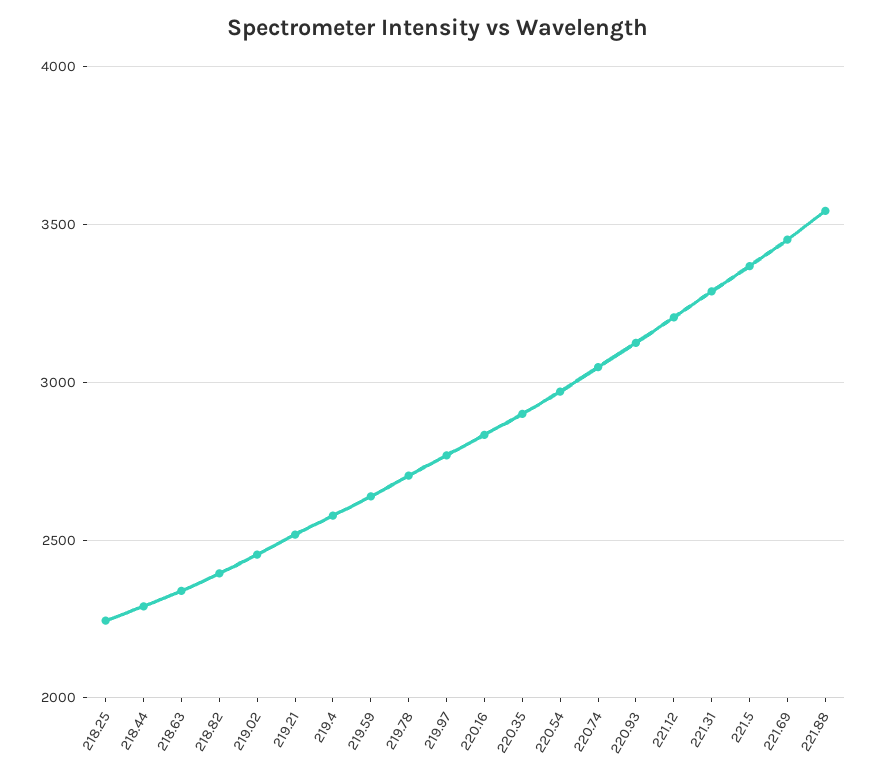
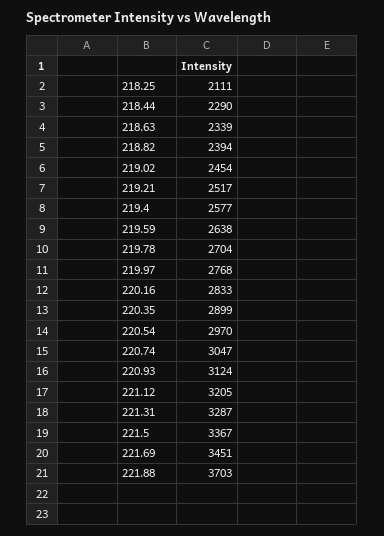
  {
-   "218.25": 2250,
+   "218.25": 2111,
    "218.44": 2290,
    "218.63": 2339,
    "218.82": 2394,
    "219.02": 2454,
    "219.21": 2517,
    "219.4": 2577,
    "219.59": 2638,
    "219.78": 2704,
    "219.97": 2768,
    "220.16": 2833,
    "220.35": 2899,
    "220.54": 2970,
    "220.74": 3047,
    "220.93": 3124,
    "221.12": 3205,
    "221.31": 3287,
    "221.5": 3367,
    "221.69": 3451,
-   "221.88": 3550
+   "221.88": 3703
  }

